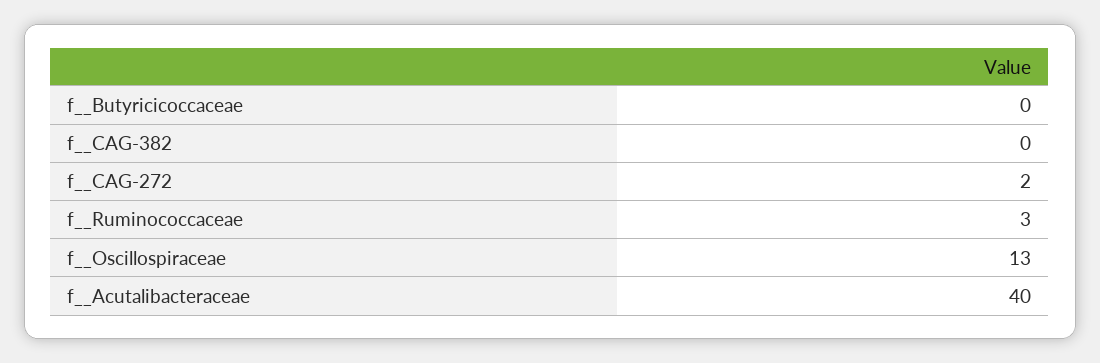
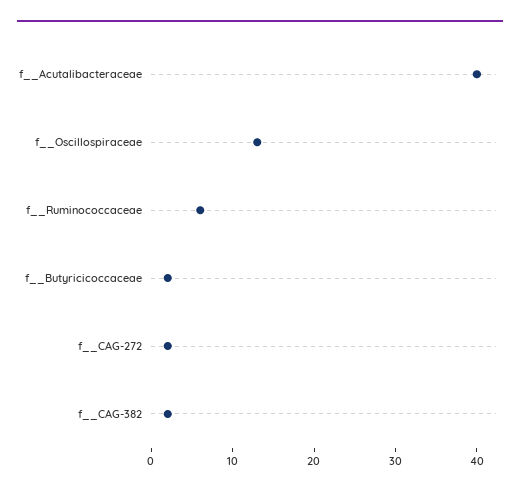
  {
-   "f__Butyricicoccaceae": 0,
+   "f__Butyricicoccaceae": 2,
-   "f__CAG-382": 0,
+   "f__CAG-382": 2,
    "f__CAG-272": 2,
-   "f__Ruminococcaceae": 3,
+   "f__Ruminococcaceae": 6,
    "f__Oscillospiraceae": 13,
    "f__Acutalibacteraceae": 40
  }

